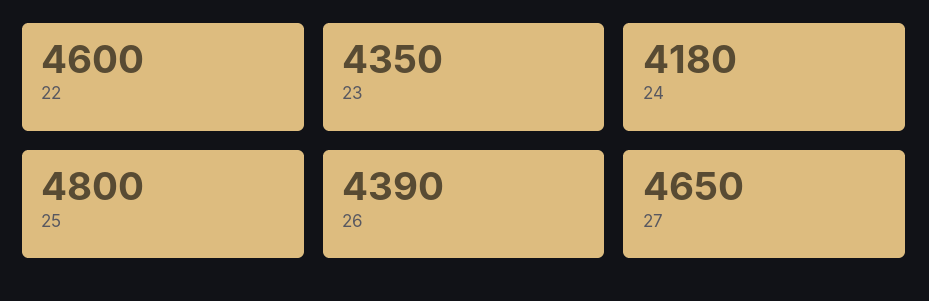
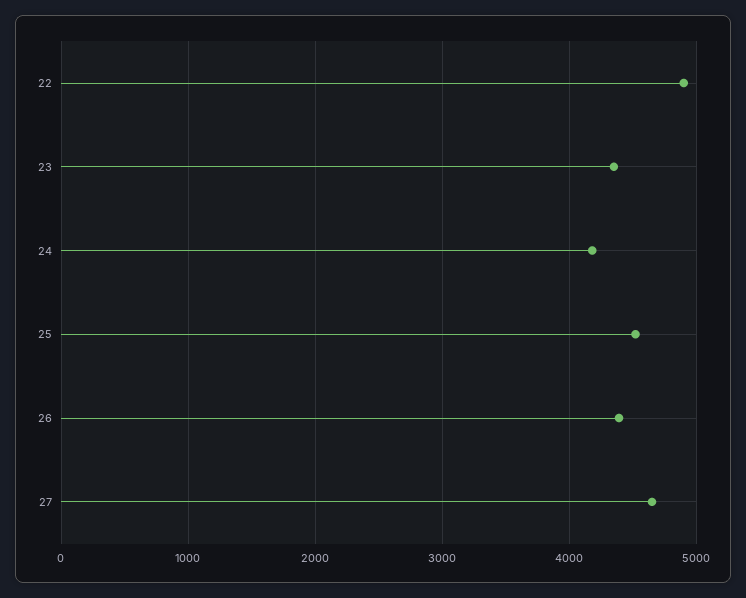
  {
-   "22": 4600,
+   "22": 4900,
    "23": 4350,
    "24": 4180,
-   "25": 4800,
+   "25": 4500,
    "26": 4390,
    "27": 4650
  }

